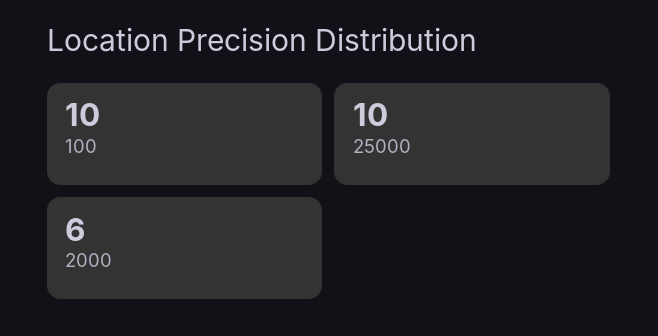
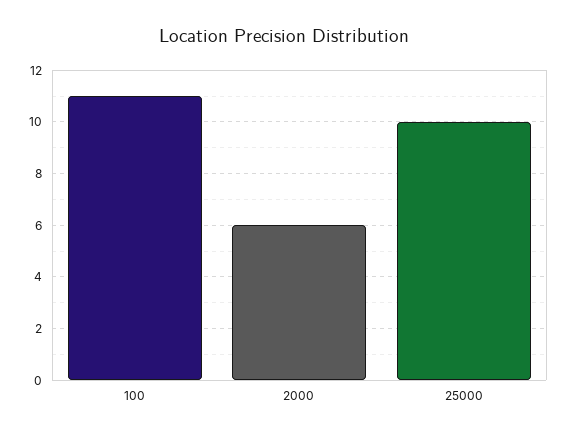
  {
-   "100": 10,
+   "100": 11,
    "25000": 10,
    "2000": 6
  }

